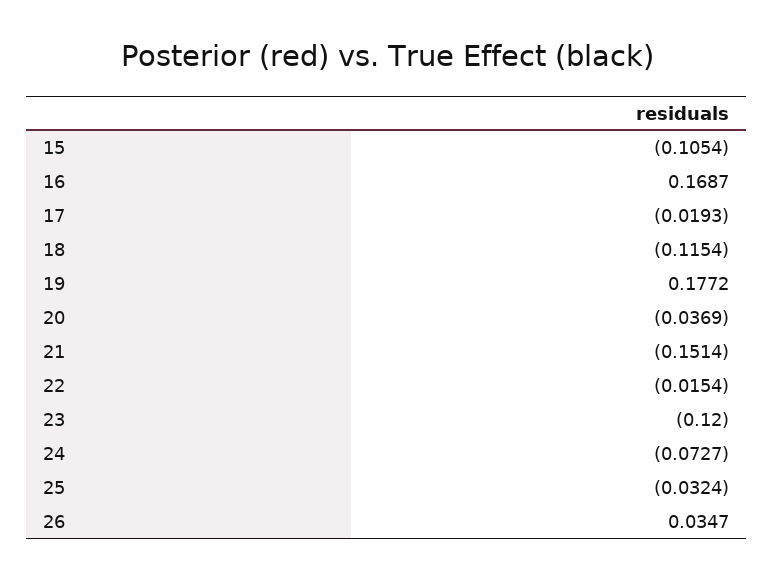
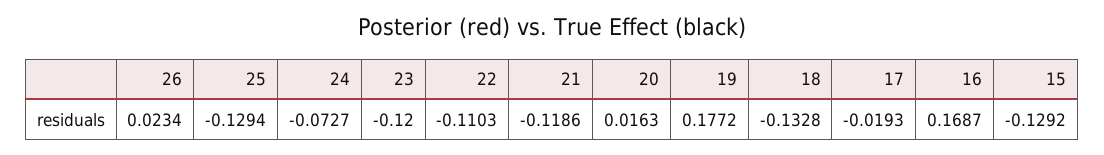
  {
-   "15": -0.1054,
+   "15": -0.1292,
    "16": 0.1687,
    "17": -0.0193,
-   "18": -0.1154,
+   "18": -0.1328,
    "19": 0.1772,
-   "20": -0.0369,
+   "20": 0.0163,
-   "21": -0.1514,
+   "21": -0.1186,
-   "22": -0.0154,
+   "22": -0.1103,
    "23": -0.12,
    "24": -0.0727,
-   "25": -0.0324,
+   "25": -0.1294,
-   "26": 0.0347
+   "26": 0.0234
  }

